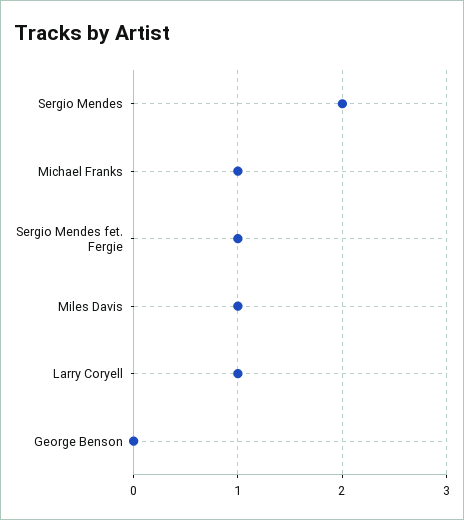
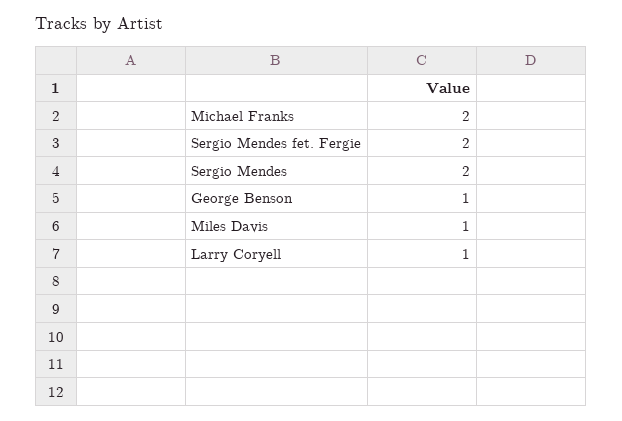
  {
    "Sergio Mendes": 2,
-   "Michael Franks": 1,
+   "Michael Franks": 2,
-   "Sergio Mendes fet. Fergie": 1,
+   "Sergio Mendes fet. Fergie": 2,
    "Miles Davis": 1,
    "Larry Coryell": 1,
-   "George Benson": 0
+   "George Benson": 1
  }

